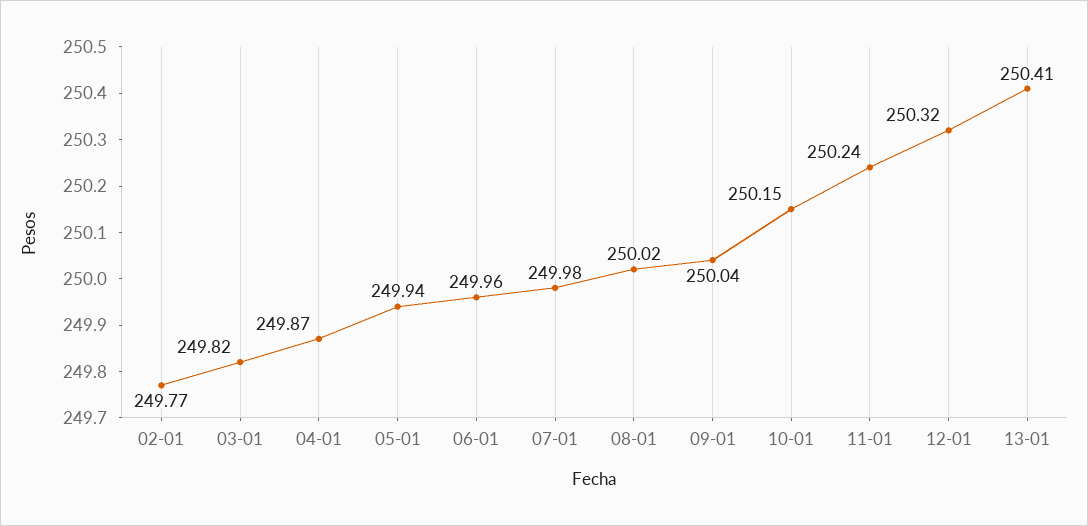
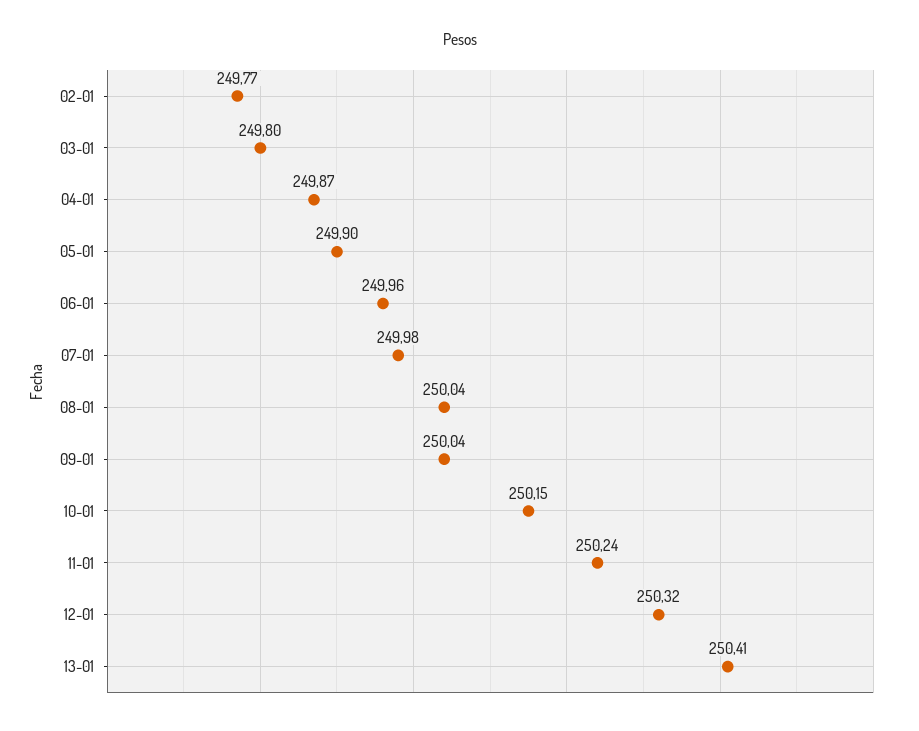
  {
    "02-01": 249.77,
-   "03-01": 249.82,
+   "03-01": 249.8,
    "04-01": 249.87,
-   "05-01": 249.94,
+   "05-01": 249.9,
    "06-01": 249.96,
    "07-01": 249.98,
-   "08-01": 250.02,
+   "08-01": 250.04,
    "09-01": 250.04,
    "10-01": 250.15,
    "11-01": 250.24,
    "12-01": 250.32,
    "13-01": 250.41
  }

